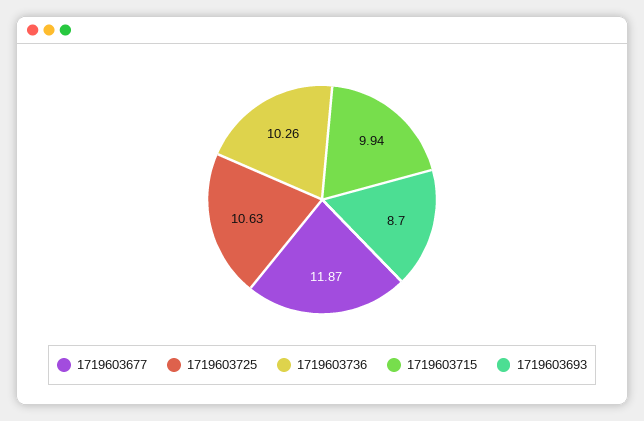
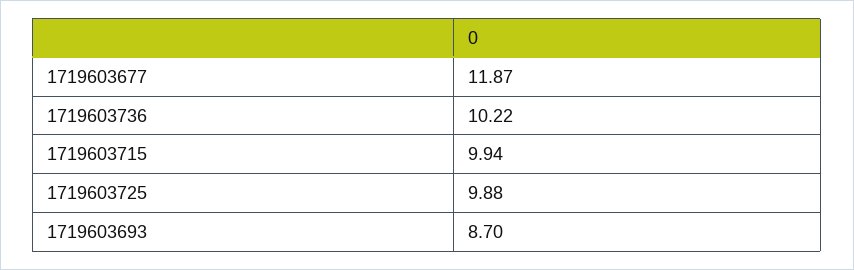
  {
    "1719603677": 11.87,
-   "1719603725": 10.63,
+   "1719603725": 9.88,
-   "1719603736": 10.26,
+   "1719603736": 10.22,
    "1719603715": 9.94,
    "1719603693": 8.7
  }

